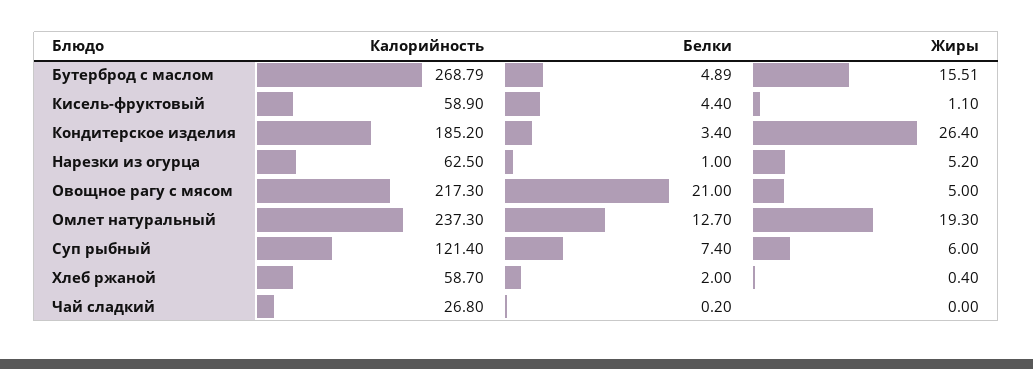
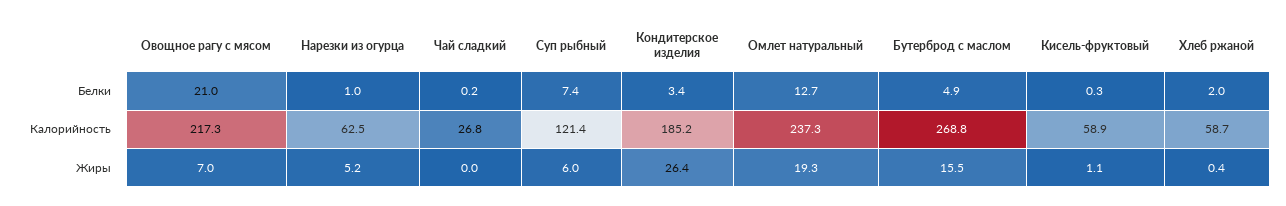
  {
    "Калорийность": {
      "Бутерброд с маслом": 268.79,
      "Кисель-фруктовый": 58.9,
      "Кондитерское изделия": 185.2,
      "Нарезки из огурца": 62.5,
      "Овощное рагу с мясом": 217.3,
      "Омлет натуральный": 237.3,
      "Суп рыбный": 121.4,
      "Хлеб ржаной": 58.7,
      "Чай сладкий": 26.8
    },
    "Белки": {
      "Бутерброд с маслом": 4.89,
-     "Кисель-фруктовый": 4.4,
+     "Кисель-фруктовый": 0.3,
      "Кондитерское изделия": 3.4,
      "Нарезки из огурца": 1,
      "Овощное рагу с мясом": 21,
      "Омлет натуральный": 12.7,
      "Суп рыбный": 7.4,
      "Хлеб ржаной": 2,
      "Чай сладкий": 0.2
    },
    "Жиры": {
      "Бутерброд с маслом": 15.51,
      "Кисель-фруктовый": 1.1,
      "Кондитерское изделия": 26.4,
      "Нарезки из огурца": 5.2,
-     "Овощное рагу с мясом": 5,
+     "Овощное рагу с мясом": 7,
      "Омлет натуральный": 19.3,
      "Суп рыбный": 6,
      "Хлеб ржаной": 0.4,
      "Чай сладкий": 0
    }
  }

